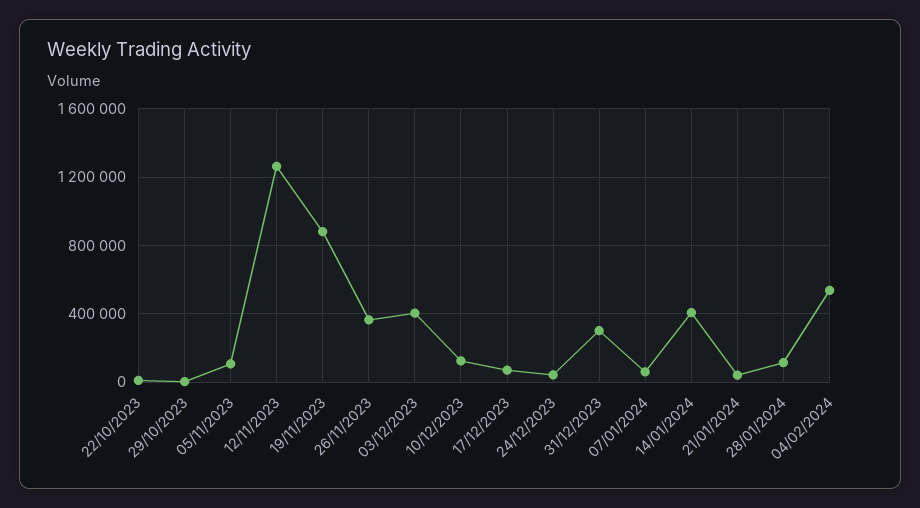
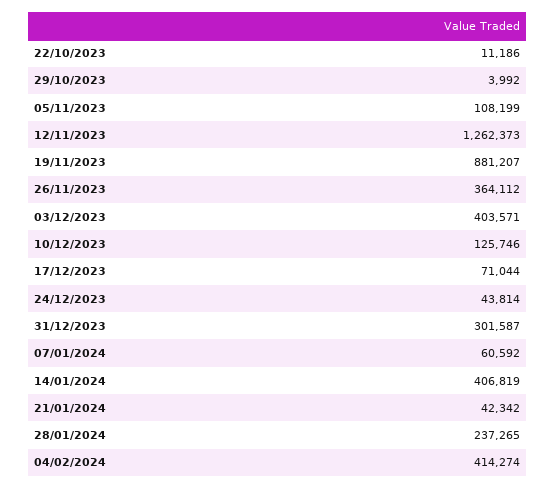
  {
    "22/10/2023": 11186,
    "29/10/2023": 3992,
    "05/11/2023": 108199,
    "12/11/2023": 1262373,
    "19/11/2023": 881207,
    "26/11/2023": 364112,
    "03/12/2023": 403571,
    "10/12/2023": 125746,
    "17/12/2023": 71044,
    "24/12/2023": 43814,
    "31/12/2023": 301587,
    "07/01/2024": 60592,
    "14/01/2024": 406819,
    "21/01/2024": 42342,
-   "28/01/2024": 100000,
+   "28/01/2024": 237265,
-   "04/02/2024": 550000
+   "04/02/2024": 414274
  }

